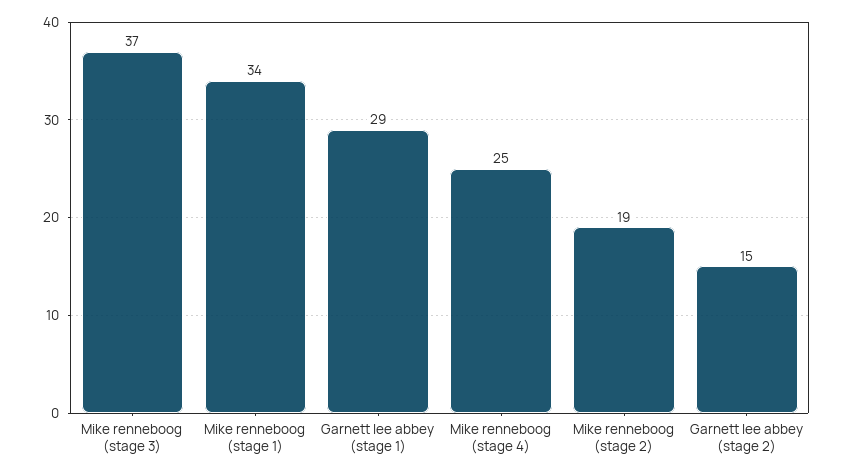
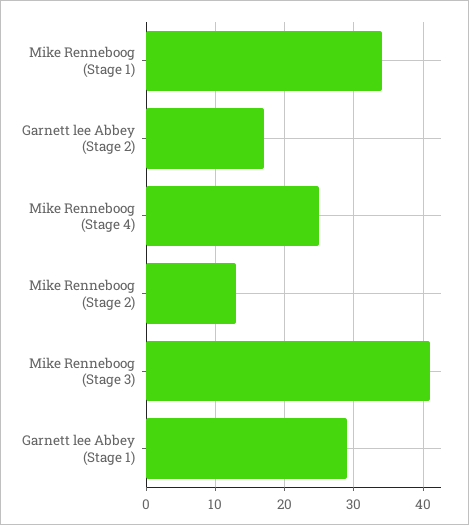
  {
-   "Mike renneboog (stage 3)": 37,
+   "Mike renneboog (stage 3)": 41,
    "Mike renneboog (stage 1)": 34,
    "Garnett lee abbey (stage 1)": 29,
    "Mike renneboog (stage 4)": 25,
-   "Mike renneboog (stage 2)": 19,
+   "Mike renneboog (stage 2)": 13,
-   "Garnett lee abbey (stage 2)": 15
+   "Garnett lee abbey (stage 2)": 17
  }

